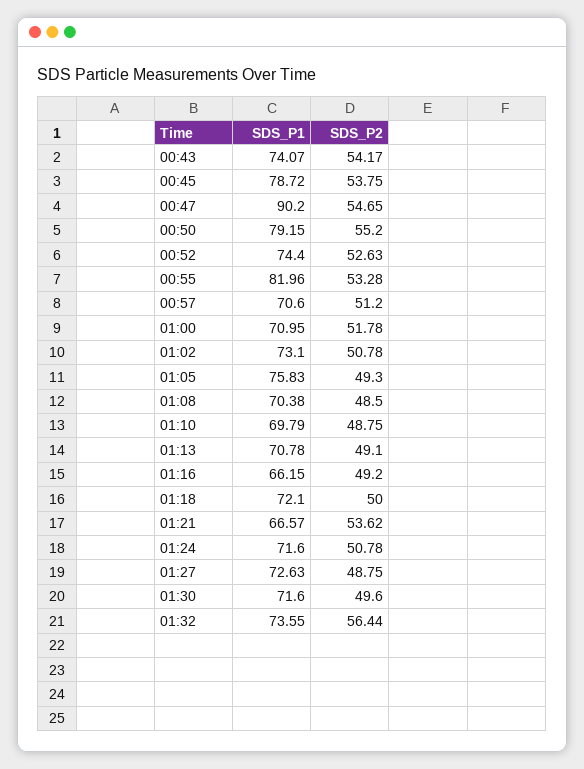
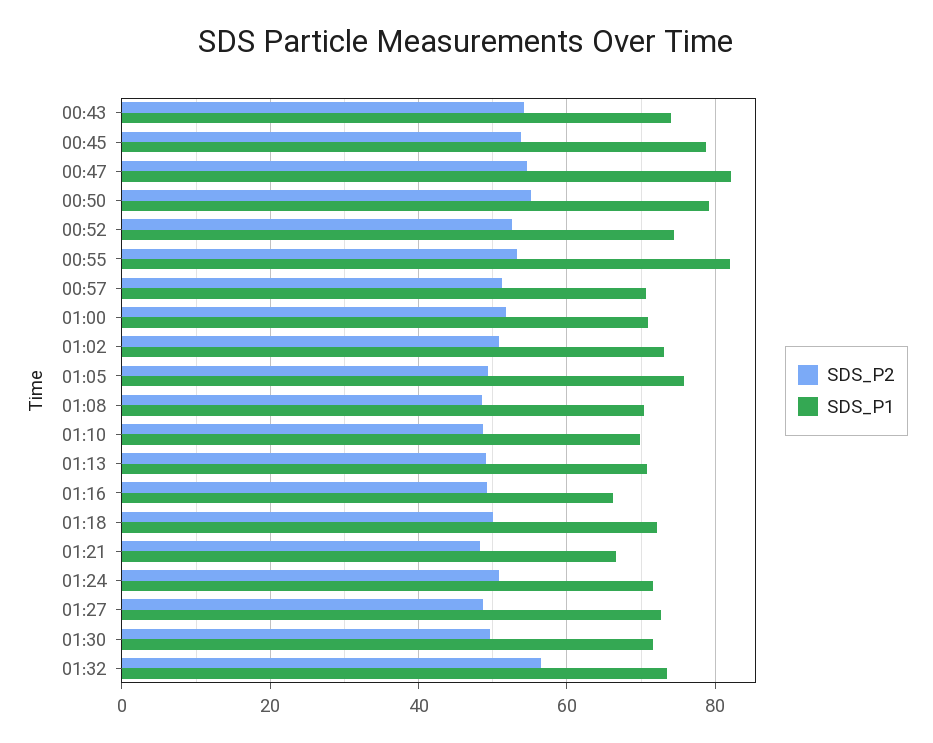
  {
    "SDS_P1": {
      "00:43": 74.07,
      "00:45": 78.72,
-     "00:47": 90.2,
+     "00:47": 82,
      "00:50": 79.15,
      "00:52": 74.4,
      "00:55": 81.96,
      "00:57": 70.6,
      "01:00": 70.95,
      "01:02": 73.1,
      "01:05": 75.83,
      "01:08": 70.38,
      "01:10": 69.79,
      "01:13": 70.78,
      "01:16": 66.15,
      "01:18": 72.1,
      "01:21": 66.57,
      "01:24": 71.6,
      "01:27": 72.63,
      "01:30": 71.6,
      "01:32": 73.55
    },
    "SDS_P2": {
      "00:43": 54.17,
      "00:45": 53.75,
      "00:47": 54.65,
      "00:50": 55.2,
      "00:52": 52.63,
      "00:55": 53.28,
      "00:57": 51.2,
      "01:00": 51.78,
      "01:02": 50.78,
      "01:05": 49.3,
      "01:08": 48.5,
      "01:10": 48.75,
      "01:13": 49.1,
      "01:16": 49.2,
      "01:18": 50,
-     "01:21": 53.62,
+     "01:21": 48,
      "01:24": 50.78,
      "01:27": 48.75,
      "01:30": 49.6,
      "01:32": 56.44
    }
  }

